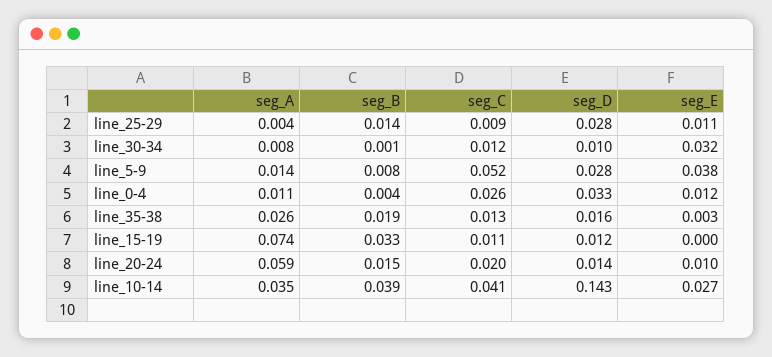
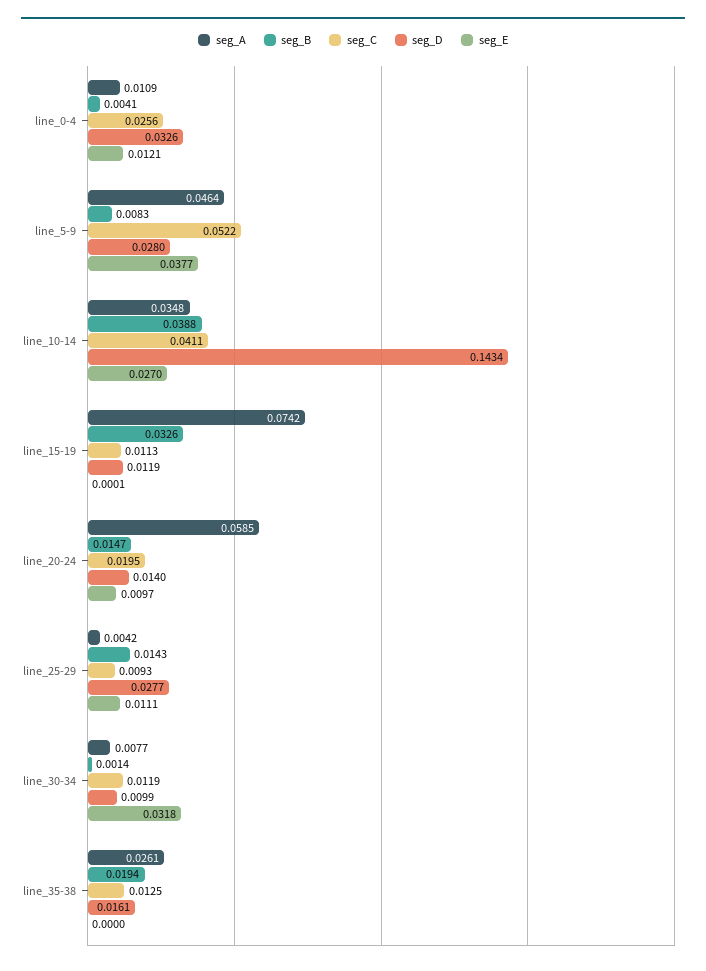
  {
    "seg_A": {
      "line_25-29": 0.0042,
      "line_30-34": 0.0077,
-     "line_5-9": 0.014,
+     "line_5-9": 0.0464,
      "line_0-4": 0.0109,
      "line_35-38": 0.0261,
      "line_15-19": 0.0742,
      "line_20-24": 0.0585,
      "line_10-14": 0.0348
    },
    "seg_B": {
      "line_25-29": 0.0143,
      "line_30-34": 0.0014,
      "line_5-9": 0.0083,
      "line_0-4": 0.0041,
      "line_35-38": 0.0194,
      "line_15-19": 0.0326,
      "line_20-24": 0.0147,
      "line_10-14": 0.0388
    },
    "seg_C": {
      "line_25-29": 0.0093,
      "line_30-34": 0.0119,
      "line_5-9": 0.0522,
      "line_0-4": 0.0256,
      "line_35-38": 0.0125,
      "line_15-19": 0.0113,
      "line_20-24": 0.0195,
      "line_10-14": 0.0411
    },
    "seg_D": {
      "line_25-29": 0.0277,
      "line_30-34": 0.0099,
      "line_5-9": 0.028,
      "line_0-4": 0.0326,
      "line_35-38": 0.0161,
      "line_15-19": 0.0119,
      "line_20-24": 0.014,
      "line_10-14": 0.1434
    },
    "seg_E": {
      "line_25-29": 0.0111,
      "line_30-34": 0.0318,
      "line_5-9": 0.0377,
      "line_0-4": 0.0121,
-     "line_35-38": 0.003,
+     "line_35-38": 0,
      "line_15-19": 0.0001,
      "line_20-24": 0.0097,
      "line_10-14": 0.027
    }
  }

